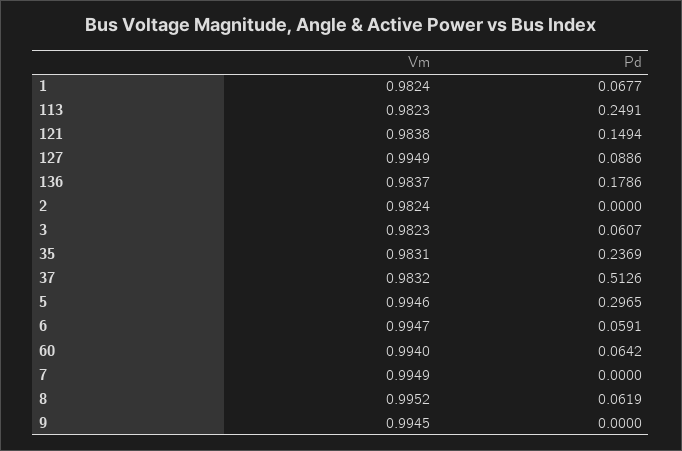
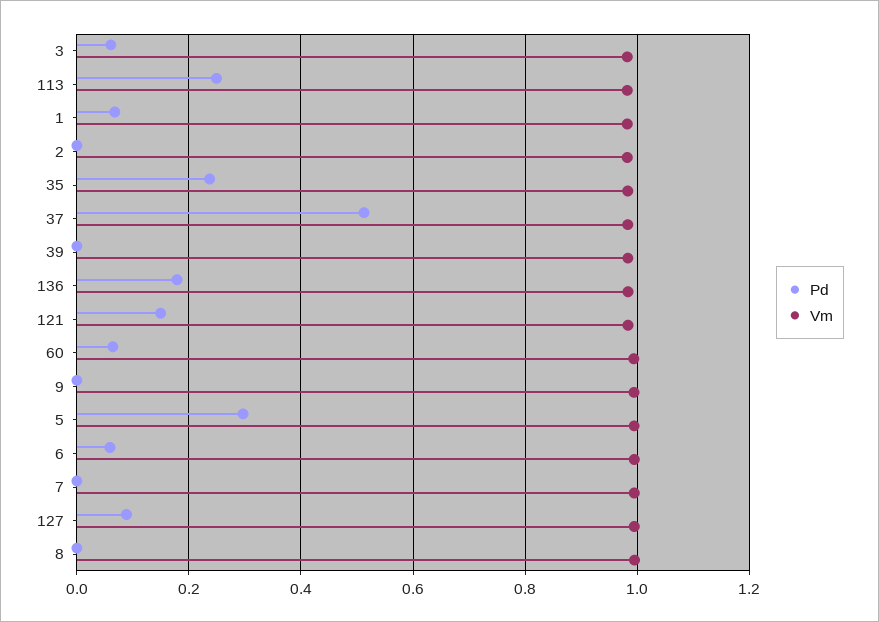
  {
    "Vm": {
      "1": 0.9824,
      "113": 0.9823,
      "121": 0.9838,
      "127": 0.9949,
      "136": 0.9837,
      "2": 0.9824,
      "3": 0.9823,
      "35": 0.9831,
      "37": 0.9832,
      "5": 0.9946,
      "6": 0.9947,
      "60": 0.994,
      "7": 0.9949,
      "8": 0.9952,
-     "9": 0.9945
+     "9": 0.9945,
+     "39": 0.98
    },
    "Pd": {
      "1": 0.0677,
      "113": 0.2491,
      "121": 0.1494,
      "127": 0.0886,
      "136": 0.1786,
      "2": 0,
      "3": 0.0607,
      "35": 0.2369,
      "37": 0.5126,
      "5": 0.2965,
      "6": 0.0591,
      "60": 0.0642,
      "7": 0,
-     "8": 0.0619,
+     "8": 0,
-     "9": 0
+     "9": 0,
+     "39": 0
    }
  }

